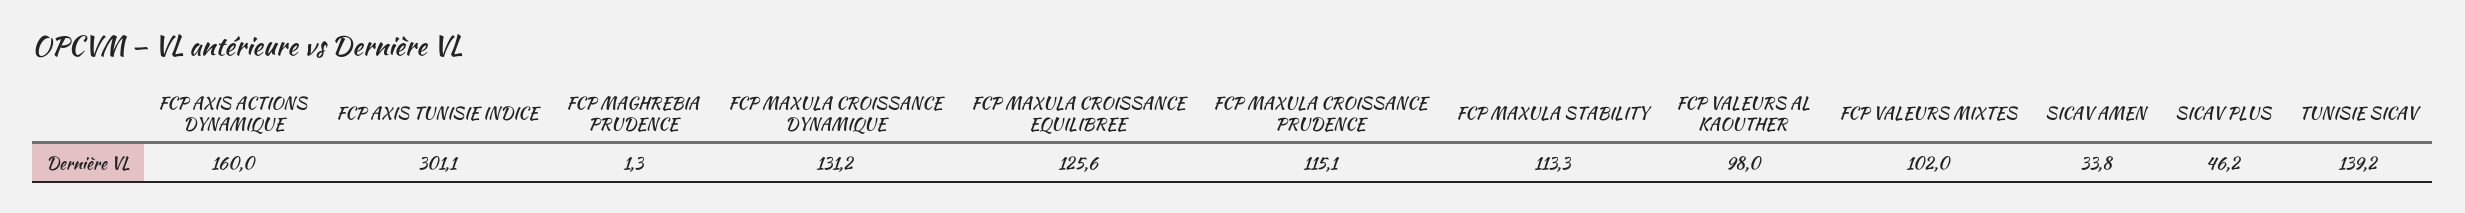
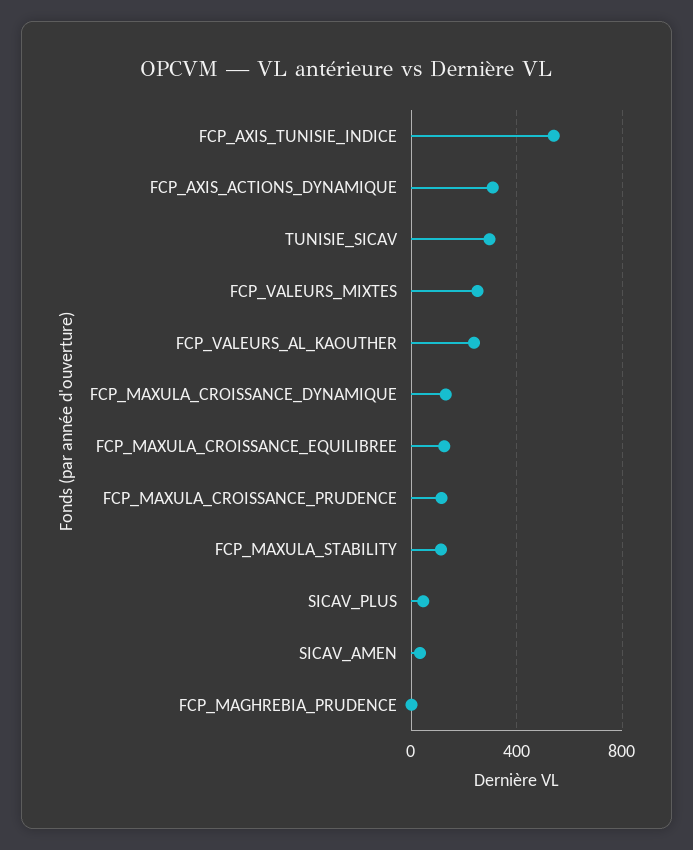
  {
-   "FCP AXIS ACTIONS DYNAMIQUE": 160,
+   "FCP AXIS ACTIONS DYNAMIQUE": 300,
-   "FCP AXIS TUNISIE INDICE": 301.1,
+   "FCP AXIS TUNISIE INDICE": 550,
    "FCP MAGHREBIA PRUDENCE": 1.3,
    "FCP MAXULA CROISSANCE DYNAMIQUE": 131.2,
    "FCP MAXULA CROISSANCE EQUILIBREE": 125.6,
    "FCP MAXULA CROISSANCE PRUDENCE": 115.1,
    "FCP MAXULA STABILITY": 113.3,
-   "FCP VALEURS AL KAOUTHER": 98,
+   "FCP VALEURS AL KAOUTHER": 250,
-   "FCP VALEURS MIXTES": 102,
+   "FCP VALEURS MIXTES": 250,
    "SICAV AMEN": 33.8,
    "SICAV PLUS": 46.2,
-   "TUNISIE SICAV": 139.2
+   "TUNISIE SICAV": 300
  }

